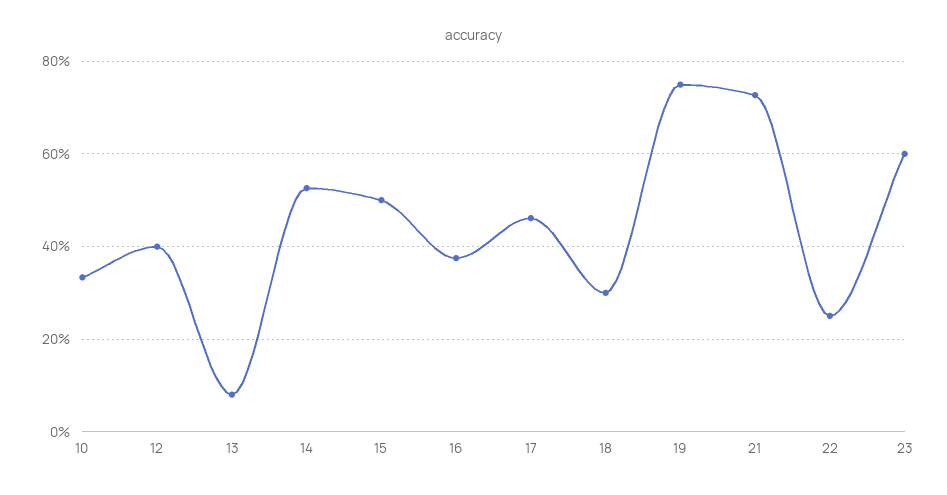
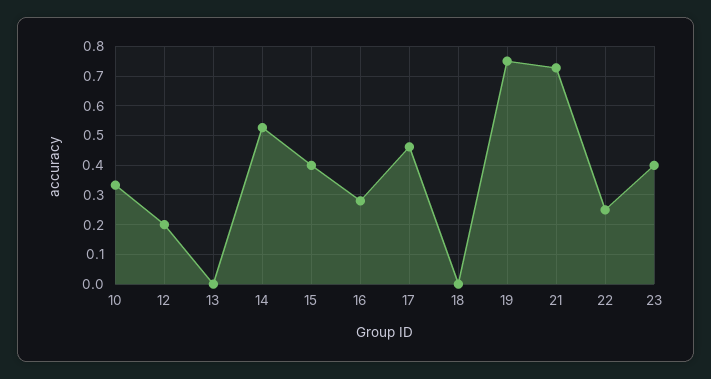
  {
    "10": 0.34,
-   "12": 0.4,
+   "12": 0.2,
-   "13": 0.08,
+   "13": 0,
    "14": 0.52,
-   "15": 0.5,
+   "15": 0.4,
-   "16": 0.38,
+   "16": 0.275,
    "17": 0.46,
-   "18": 0.3,
+   "18": 0,
    "19": 0.76,
    "21": 0.72,
    "22": 0.26,
-   "23": 0.6
+   "23": 0.4
  }

